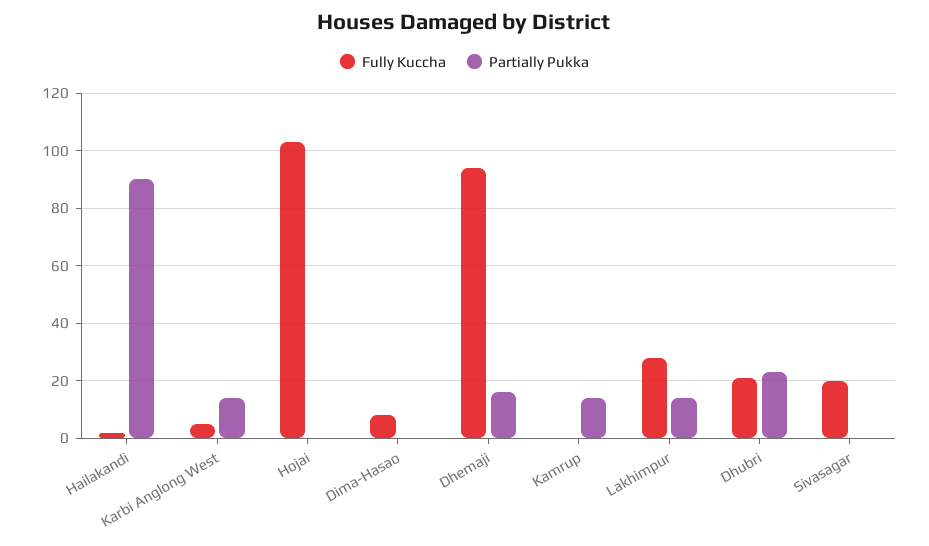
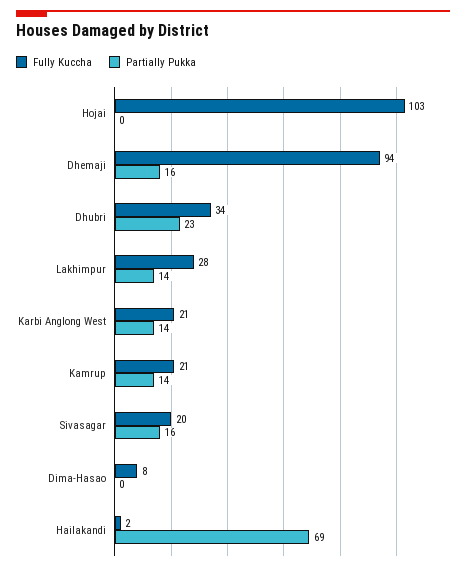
  {
    "Fully Kuccha": {
      "Hailakandi": 2,
-     "Karbi Anglong West": 5,
+     "Karbi Anglong West": 21,
      "Hojai": 103,
      "Dima-Hasao": 8,
      "Dhemaji": 94,
-     "Kamrup": 0,
+     "Kamrup": 21,
      "Lakhimpur": 28,
-     "Dhubri": 20,
+     "Dhubri": 34,
      "Sivasagar": 20
    },
    "Partially Pukka": {
-     "Hailakandi": 90,
+     "Hailakandi": 69,
      "Karbi Anglong West": 14,
      "Hojai": 0,
      "Dima-Hasao": 0,
      "Dhemaji": 16,
      "Kamrup": 14,
      "Lakhimpur": 14,
      "Dhubri": 23,
-     "Sivasagar": 0
+     "Sivasagar": 16
    }
  }

